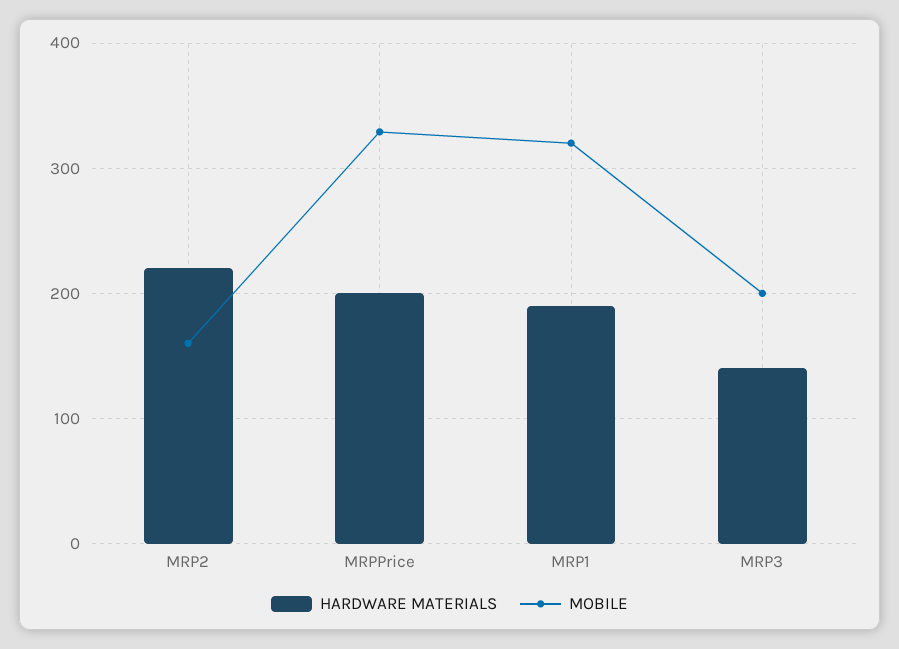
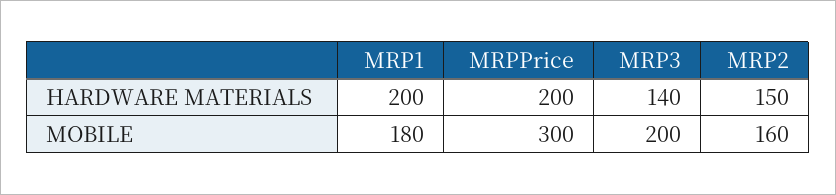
  {
    "HARDWARE MATERIALS": {
-     "MRP2": 220,
+     "MRP2": 150,
      "MRPPrice": 200,
-     "MRP1": 190,
+     "MRP1": 200,
      "MRP3": 140
    },
    "MOBILE": {
      "MRP2": 160,
-     "MRPPrice": 330,
+     "MRPPrice": 300,
-     "MRP1": 320,
+     "MRP1": 180,
      "MRP3": 200
    }
  }

